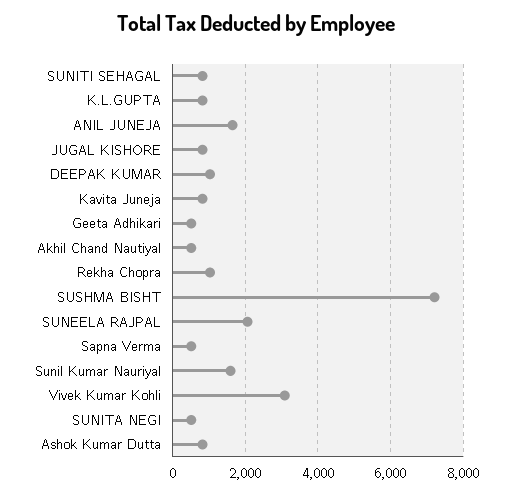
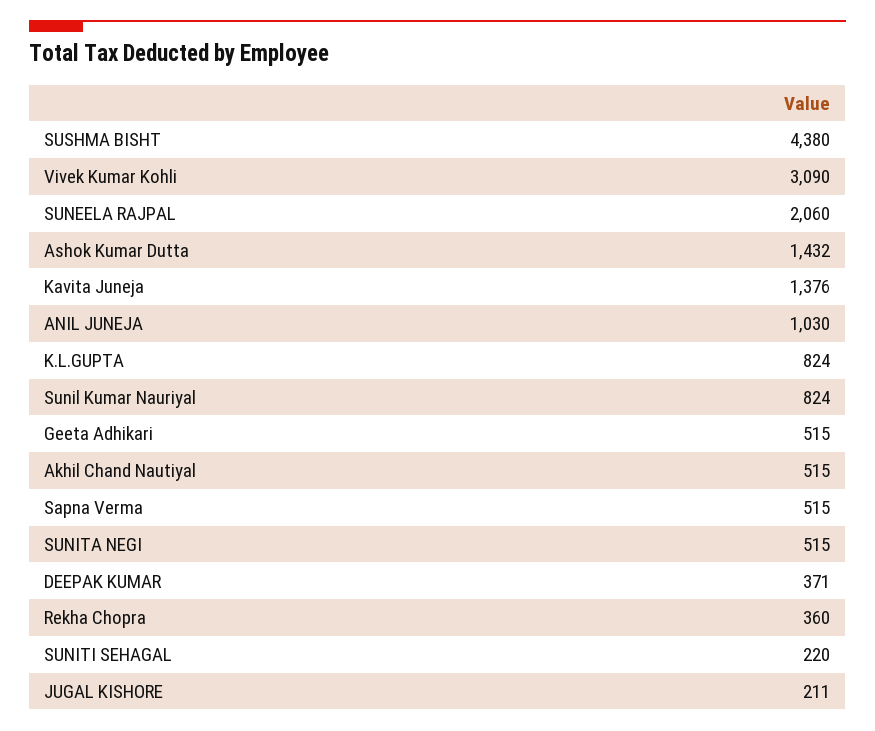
  {
-   "SUNITI SEHAGAL": 800,
+   "SUNITI SEHAGAL": 220,
    "K.L.GUPTA": 824,
-   "ANIL JUNEJA": 1600,
+   "ANIL JUNEJA": 1030,
-   "JUGAL KISHORE": 800,
+   "JUGAL KISHORE": 211,
-   "DEEPAK KUMAR": 1000,
+   "DEEPAK KUMAR": 371,
-   "Kavita Juneja": 800,
+   "Kavita Juneja": 1376,
    "Geeta Adhikari": 515,
    "Akhil Chand Nautiyal": 515,
-   "Rekha Chopra": 1000,
+   "Rekha Chopra": 360,
-   "SUSHMA BISHT": 7200,
+   "SUSHMA BISHT": 4380,
    "SUNEELA RAJPAL": 2060,
    "Sapna Verma": 515,
-   "Sunil Kumar Nauriyal": 1600,
+   "Sunil Kumar Nauriyal": 824,
    "Vivek Kumar Kohli": 3090,
    "SUNITA NEGI": 515,
-   "Ashok Kumar Dutta": 800
+   "Ashok Kumar Dutta": 1432
  }

